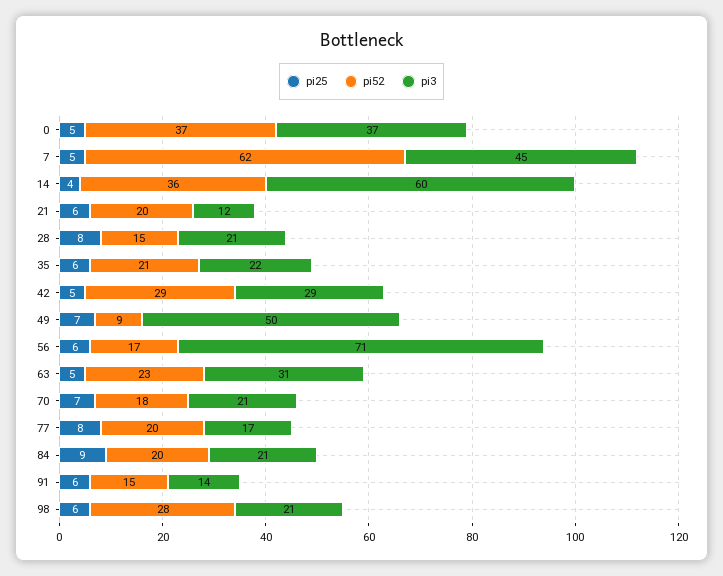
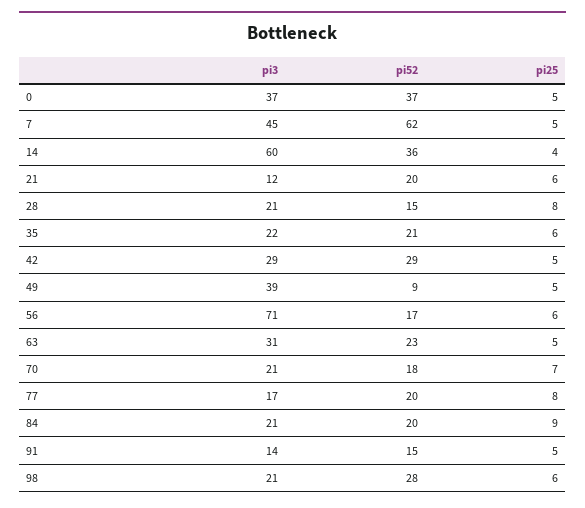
  {
    "pi25": {
      "0": 5,
      "7": 5,
      "14": 4,
      "21": 6,
      "28": 8,
      "35": 6,
      "42": 5,
-     "49": 7,
+     "49": 5,
      "56": 6,
      "63": 5,
      "70": 7,
      "77": 8,
      "84": 9,
-     "91": 6,
+     "91": 5,
      "98": 6
    },
    "pi52": {
      "0": 37,
      "7": 62,
      "14": 36,
      "21": 20,
      "28": 15,
      "35": 21,
      "42": 29,
      "49": 9,
      "56": 17,
      "63": 23,
      "70": 18,
      "77": 20,
      "84": 20,
      "91": 15,
      "98": 28
    },
    "pi3": {
      "0": 37,
      "7": 45,
      "14": 60,
      "21": 12,
      "28": 21,
      "35": 22,
      "42": 29,
-     "49": 50,
+     "49": 39,
      "56": 71,
      "63": 31,
      "70": 21,
      "77": 17,
      "84": 21,
      "91": 14,
      "98": 21
    }
  }

